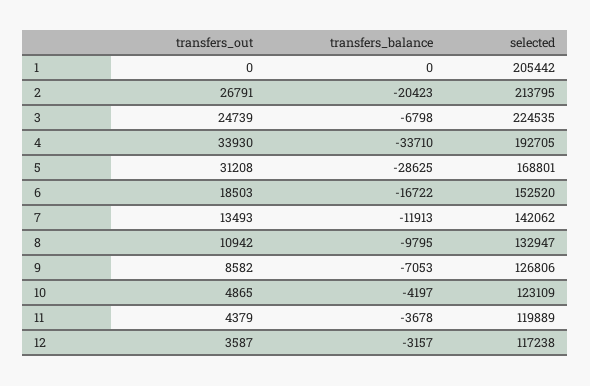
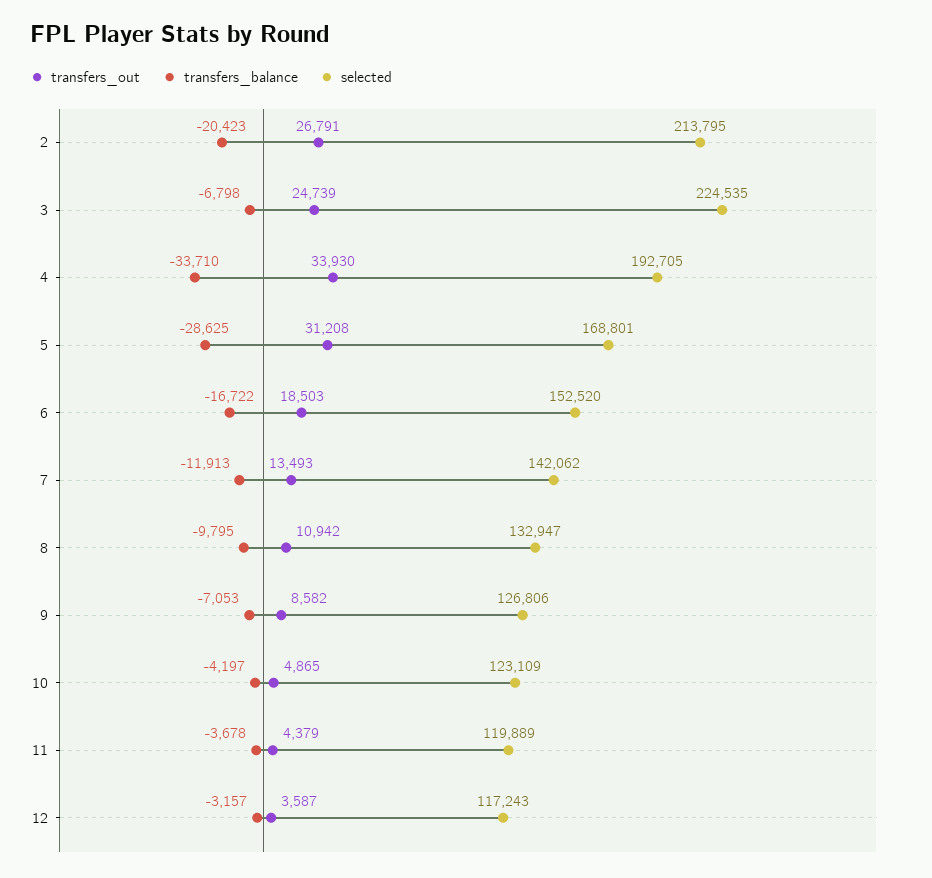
  {
    "transfers_out": {
-     "1": 0,
      "2": 26791,
      "3": 24739,
      "4": 33930,
      "5": 31208,
      "6": 18503,
      "7": 13493,
      "8": 10942,
      "9": 8582,
      "10": 4865,
      "11": 4379,
      "12": 3587
    },
    "transfers_balance": {
-     "1": 0,
      "2": -20423,
      "3": -6798,
      "4": -33710,
      "5": -28625,
      "6": -16722,
      "7": -11913,
      "8": -9795,
      "9": -7053,
      "10": -4197,
      "11": -3678,
      "12": -3157
    },
    "selected": {
-     "1": 205442,
      "2": 213795,
      "3": 224535,
      "4": 192705,
      "5": 168801,
      "6": 152520,
      "7": 142062,
      "8": 132947,
      "9": 126806,
      "10": 123109,
      "11": 119889,
-     "12": 117238
+     "12": 117243
    }
  }

